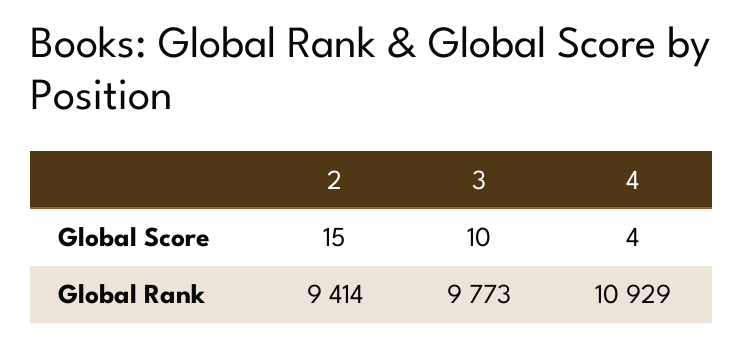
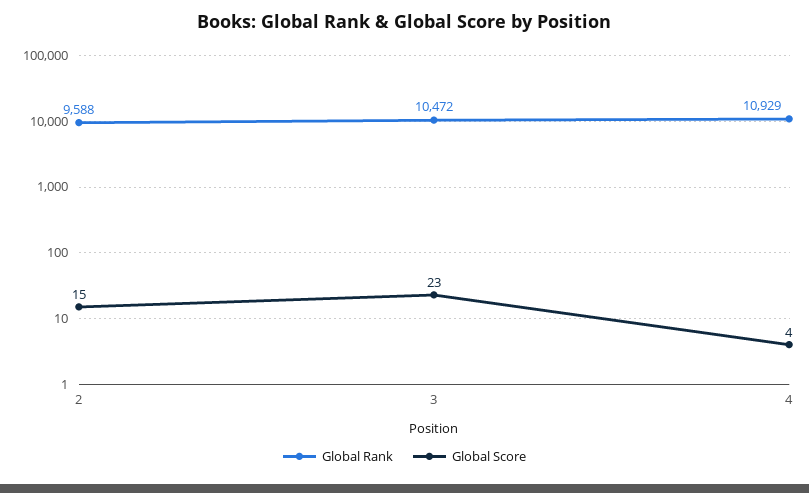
  {
    "Global Score": {
      "2": 15,
-     "3": 10,
+     "3": 23,
      "4": 4
    },
    "Global Rank": {
-     "2": 9414,
+     "2": 9588,
-     "3": 9773,
+     "3": 10472,
      "4": 10929
    }
  }

